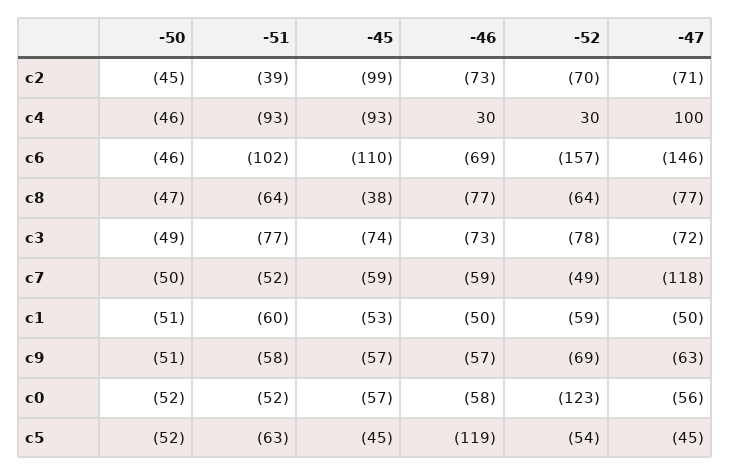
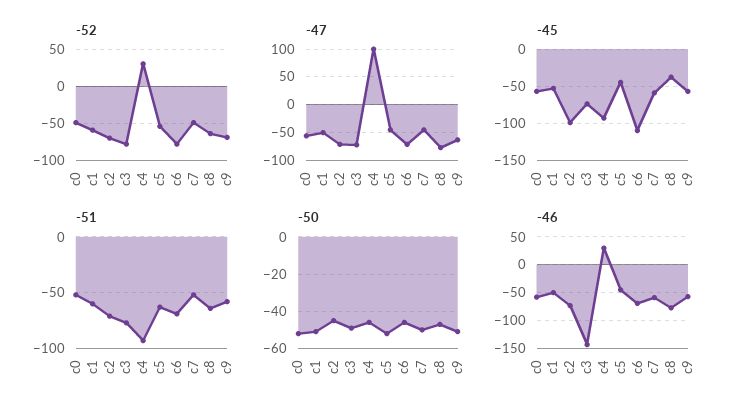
  {
    "-50": {
      "c2": -45,
      "c4": -46,
      "c6": -46,
      "c8": -47,
      "c3": -49,
      "c7": -50,
      "c1": -51,
      "c9": -51,
      "c0": -52,
      "c5": -52
    },
    "-51": {
-     "c2": -39,
+     "c2": -70,
      "c4": -93,
-     "c6": -102,
+     "c6": -70,
      "c8": -64,
      "c3": -77,
      "c7": -52,
      "c1": -60,
      "c9": -58,
      "c0": -52,
      "c5": -63
    },
    "-45": {
      "c2": -99,
      "c4": -93,
      "c6": -110,
      "c8": -38,
      "c3": -74,
      "c7": -59,
      "c1": -53,
      "c9": -57,
      "c0": -57,
      "c5": -45
    },
    "-46": {
      "c2": -73,
      "c4": 30,
      "c6": -69,
      "c8": -77,
-     "c3": -73,
+     "c3": -150,
      "c7": -59,
      "c1": -50,
      "c9": -57,
      "c0": -58,
-     "c5": -119
+     "c5": -50
    },
    "-52": {
      "c2": -70,
      "c4": 30,
-     "c6": -157,
+     "c6": -80,
      "c8": -64,
      "c3": -78,
      "c7": -49,
      "c1": -59,
      "c9": -69,
-     "c0": -123,
+     "c0": -50,
      "c5": -54
    },
    "-47": {
      "c2": -71,
      "c4": 100,
-     "c6": -146,
+     "c6": -75,
      "c8": -77,
      "c3": -72,
-     "c7": -118,
+     "c7": -50,
      "c1": -50,
      "c9": -63,
      "c0": -56,
      "c5": -45
    }
  }

